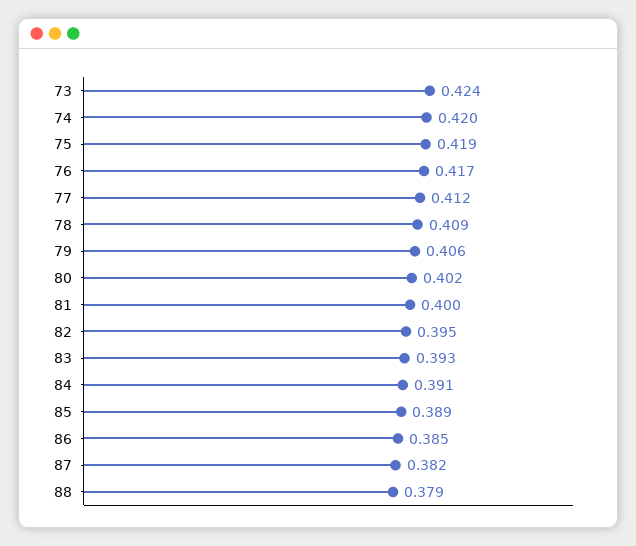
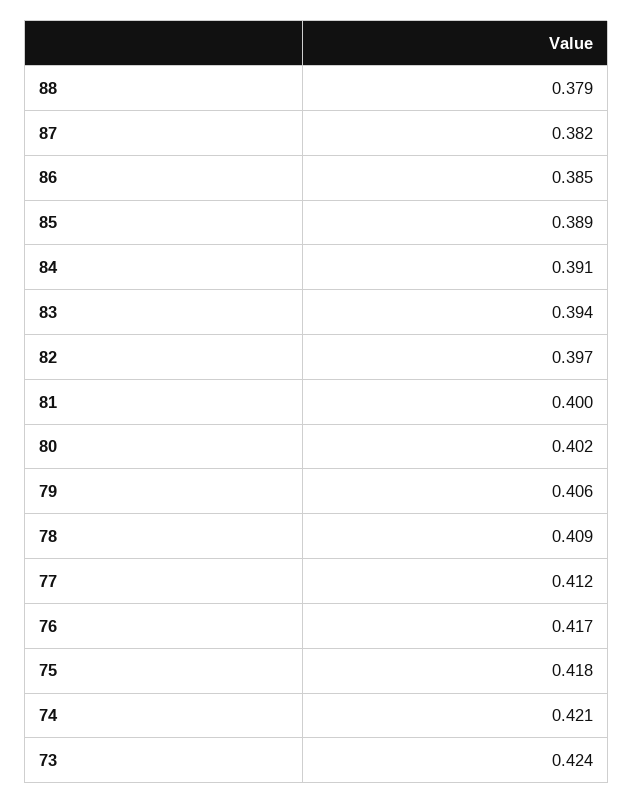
  {
    "73": 0.424,
-   "74": 0.42,
+   "74": 0.421,
-   "75": 0.419,
+   "75": 0.418,
    "76": 0.417,
    "77": 0.412,
    "78": 0.409,
    "79": 0.406,
    "80": 0.402,
    "81": 0.4,
-   "82": 0.395,
+   "82": 0.397,
-   "83": 0.393,
+   "83": 0.394,
    "84": 0.391,
    "85": 0.389,
    "86": 0.385,
    "87": 0.382,
    "88": 0.379
  }

